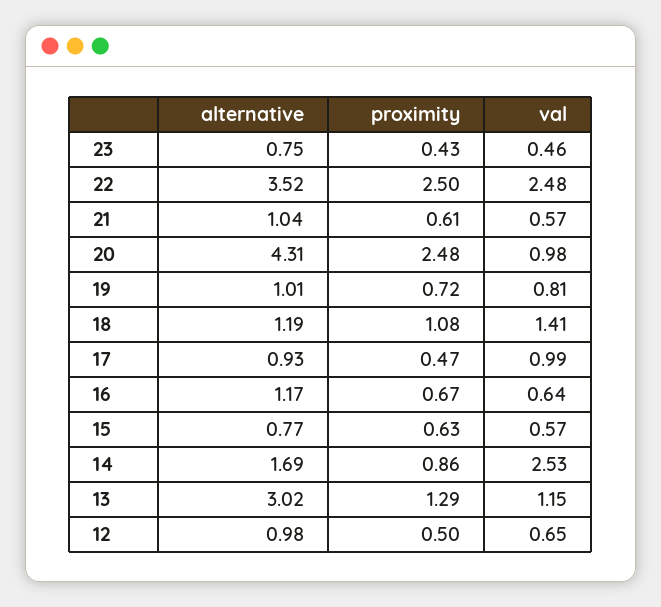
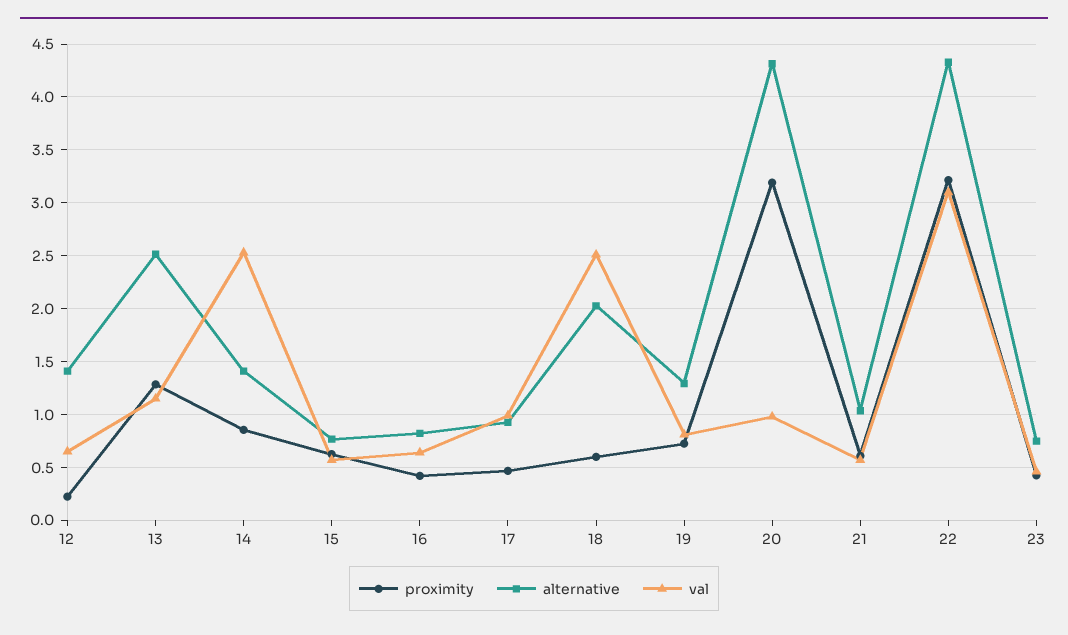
  {
    "alternative": {
      "23": 0.75,
-     "22": 3.52,
+     "22": 4.3,
      "21": 1.04,
      "20": 4.31,
-     "19": 1.01,
+     "19": 1.3,
-     "18": 1.19,
+     "18": 2,
      "17": 0.93,
-     "16": 1.17,
+     "16": 0.8,
      "15": 0.77,
-     "14": 1.69,
+     "14": 1.4,
-     "13": 3.02,
+     "13": 2.5,
-     "12": 0.98
+     "12": 1.4
    },
    "proximity": {
      "23": 0.43,
-     "22": 2.5,
+     "22": 3.2,
      "21": 0.61,
-     "20": 2.48,
+     "20": 3.2,
      "19": 0.72,
-     "18": 1.08,
+     "18": 0.6,
      "17": 0.47,
-     "16": 0.67,
+     "16": 0.4,
      "15": 0.63,
      "14": 0.86,
      "13": 1.29,
-     "12": 0.5
+     "12": 0.2
    },
    "val": {
      "23": 0.46,
-     "22": 2.48,
+     "22": 3.1,
      "21": 0.57,
      "20": 0.98,
      "19": 0.81,
-     "18": 1.41,
+     "18": 2.5,
      "17": 0.99,
      "16": 0.64,
      "15": 0.57,
      "14": 2.53,
      "13": 1.15,
      "12": 0.65
    }
  }

